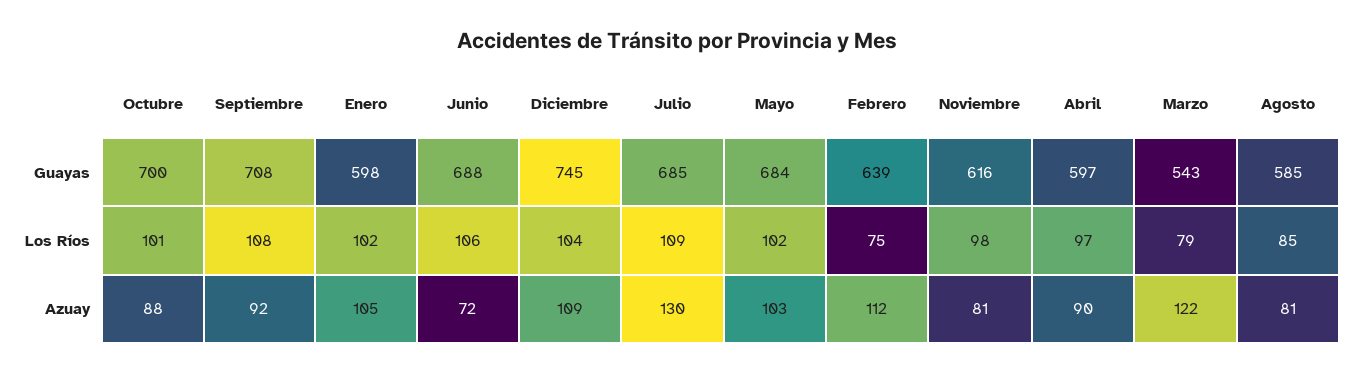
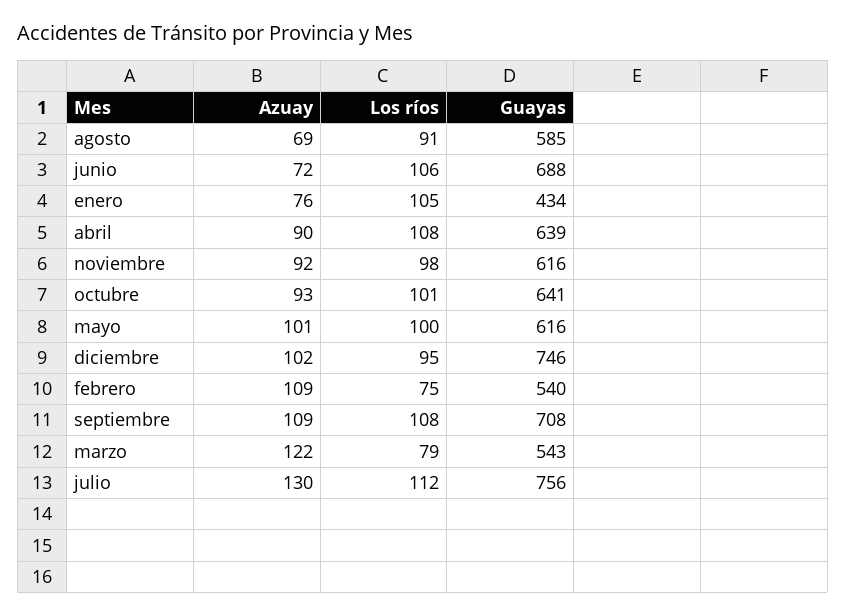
  {
    "Octubre": {
-     "Guayas": 700,
+     "Guayas": 641,
      "Los Ríos": 101,
-     "Azuay": 88
+     "Azuay": 93
    },
    "Septiembre": {
      "Guayas": 708,
      "Los Ríos": 108,
-     "Azuay": 92
+     "Azuay": 109
    },
    "Enero": {
-     "Guayas": 598,
+     "Guayas": 434,
-     "Los Ríos": 102,
+     "Los Ríos": 105,
-     "Azuay": 105
+     "Azuay": 76
    },
    "Junio": {
      "Guayas": 688,
      "Los Ríos": 106,
      "Azuay": 72
    },
    "Diciembre": {
-     "Guayas": 745,
+     "Guayas": 746,
-     "Los Ríos": 104,
+     "Los Ríos": 95,
-     "Azuay": 109
+     "Azuay": 102
    },
    "Julio": {
-     "Guayas": 685,
+     "Guayas": 756,
-     "Los Ríos": 109,
+     "Los Ríos": 112,
      "Azuay": 130
    },
    "Mayo": {
-     "Guayas": 684,
+     "Guayas": 616,
-     "Los Ríos": 102,
+     "Los Ríos": 100,
-     "Azuay": 103
+     "Azuay": 101
    },
    "Febrero": {
-     "Guayas": 639,
+     "Guayas": 540,
      "Los Ríos": 75,
-     "Azuay": 112
+     "Azuay": 109
    },
    "Noviembre": {
      "Guayas": 616,
      "Los Ríos": 98,
-     "Azuay": 81
+     "Azuay": 92
    },
    "Abril": {
-     "Guayas": 597,
+     "Guayas": 639,
-     "Los Ríos": 97,
+     "Los Ríos": 108,
      "Azuay": 90
    },
    "Marzo": {
      "Guayas": 543,
      "Los Ríos": 79,
      "Azuay": 122
    },
    "Agosto": {
      "Guayas": 585,
-     "Los Ríos": 85,
+     "Los Ríos": 91,
-     "Azuay": 81
+     "Azuay": 69
    }
  }

